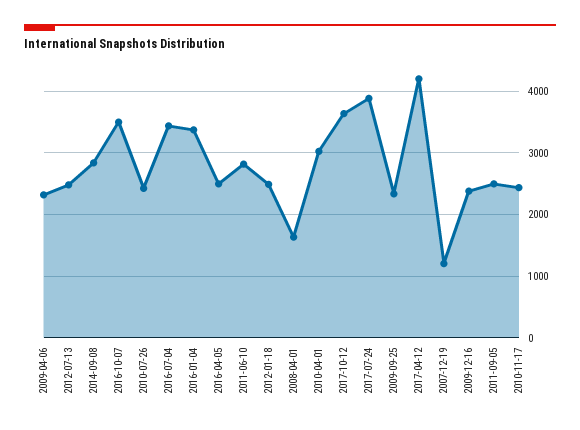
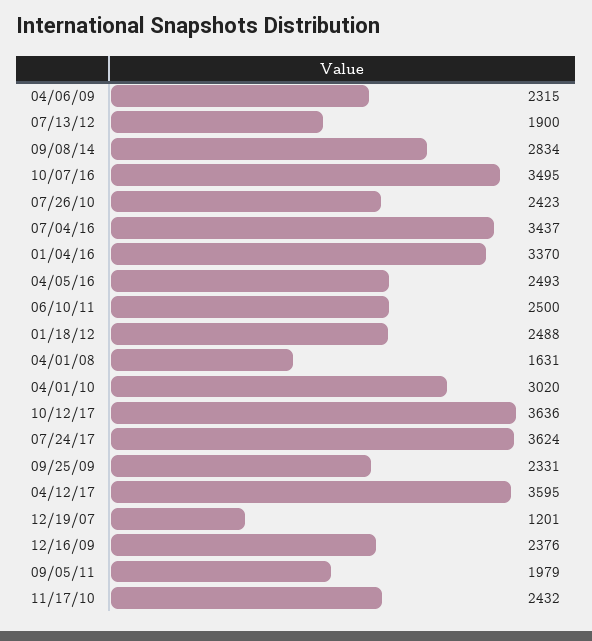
  {
    "2009-04-06": 2315,
-   "2012-07-13": 2500,
+   "2012-07-13": 1900,
    "2014-09-08": 2834,
    "2016-10-07": 3495,
    "2010-07-26": 2423,
    "2016-07-04": 3437,
    "2016-01-04": 3370,
    "2016-04-05": 2493,
-   "2011-06-10": 2800,
+   "2011-06-10": 2500,
    "2012-01-18": 2488,
    "2008-04-01": 1631,
    "2010-04-01": 3020,
    "2017-10-12": 3636,
-   "2017-07-24": 3900,
+   "2017-07-24": 3624,
    "2009-09-25": 2331,
-   "2017-04-12": 4200,
+   "2017-04-12": 3595,
    "2007-12-19": 1201,
    "2009-12-16": 2376,
-   "2011-09-05": 2500,
+   "2011-09-05": 1979,
    "2010-11-17": 2432
  }

